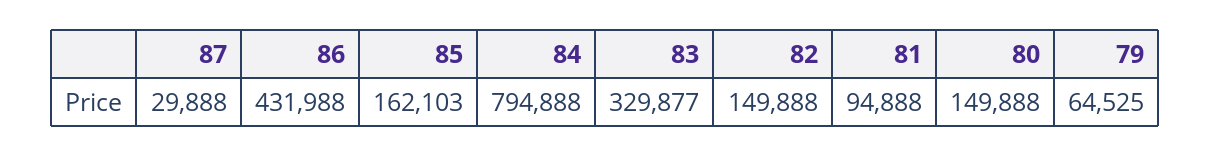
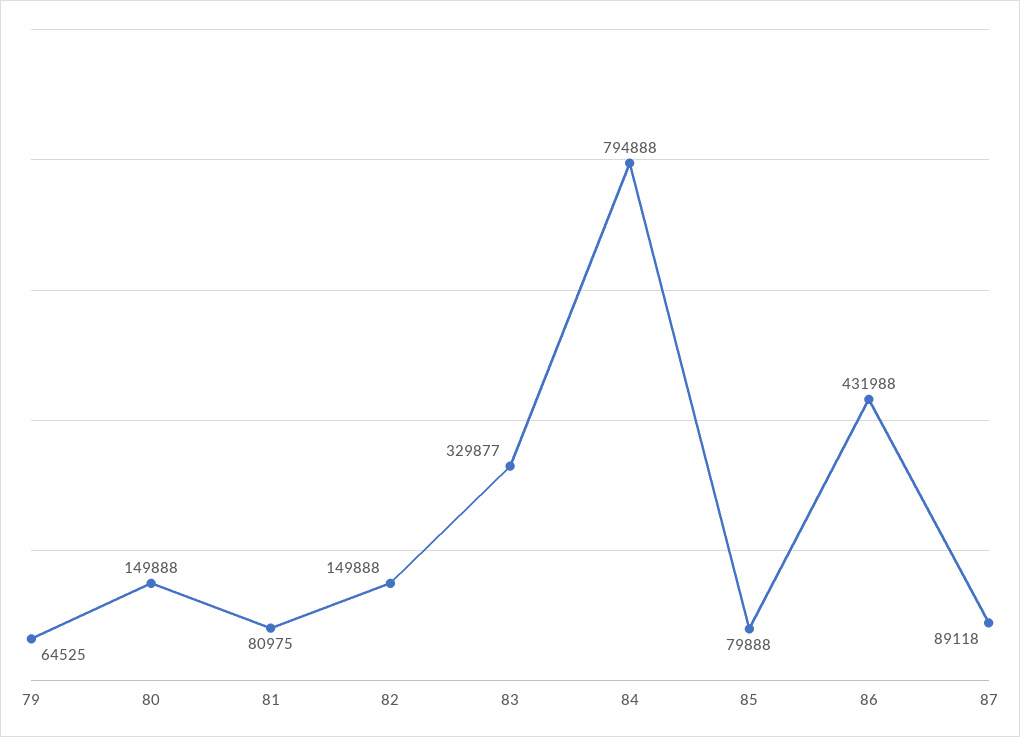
  {
-   "87": 29888,
+   "87": 89118,
    "86": 431988,
-   "85": 162103,
+   "85": 79888,
    "84": 794888,
    "83": 329877,
    "82": 149888,
-   "81": 94888,
+   "81": 80975,
    "80": 149888,
    "79": 64525
  }

